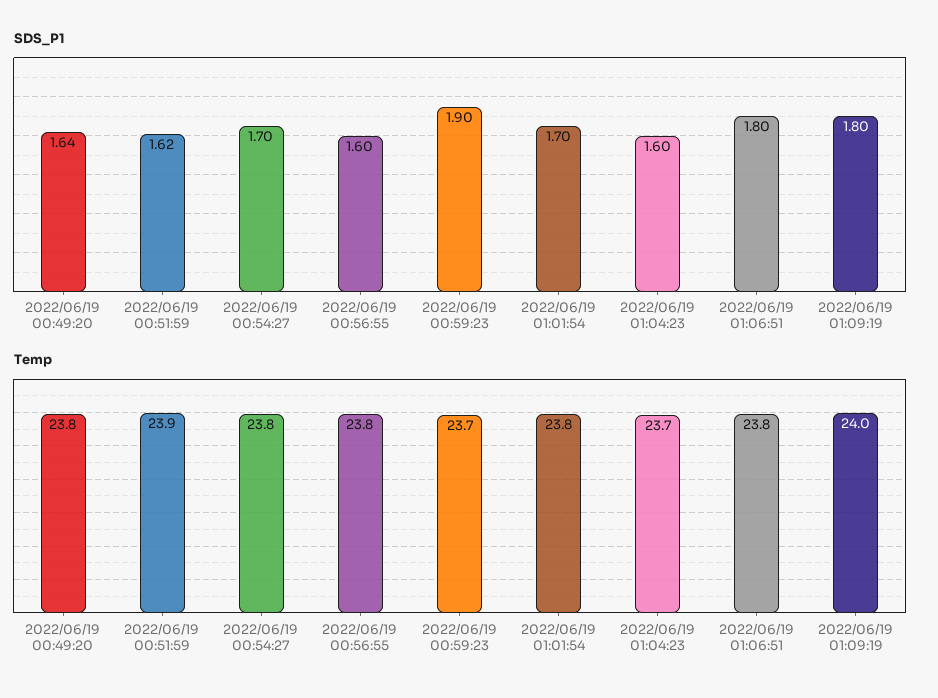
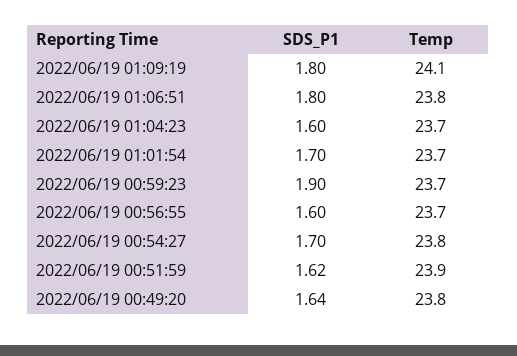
  {
    "SDS_P1": {
      "2022/06/19 00:49:20": 1.64,
      "2022/06/19 00:51:59": 1.62,
      "2022/06/19 00:54:27": 1.7,
      "2022/06/19 00:56:55": 1.6,
      "2022/06/19 00:59:23": 1.9,
      "2022/06/19 01:01:54": 1.7,
      "2022/06/19 01:04:23": 1.6,
      "2022/06/19 01:06:51": 1.8,
      "2022/06/19 01:09:19": 1.8
    },
    "Temp": {
      "2022/06/19 00:49:20": 23.8,
      "2022/06/19 00:51:59": 23.9,
      "2022/06/19 00:54:27": 23.8,
-     "2022/06/19 00:56:55": 23.8,
+     "2022/06/19 00:56:55": 23.7,
      "2022/06/19 00:59:23": 23.7,
-     "2022/06/19 01:01:54": 23.8,
+     "2022/06/19 01:01:54": 23.7,
      "2022/06/19 01:04:23": 23.7,
      "2022/06/19 01:06:51": 23.8,
-     "2022/06/19 01:09:19": 24
+     "2022/06/19 01:09:19": 24.1
    }
  }

